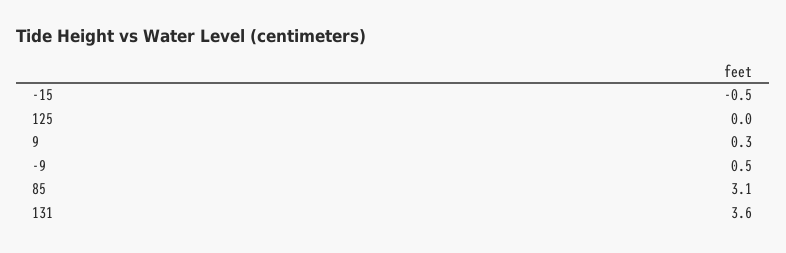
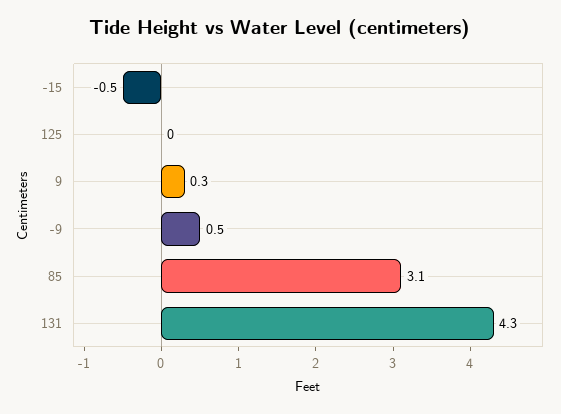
  {
    "-15": -0.5,
    "125": 0,
    "9": 0.3,
    "-9": 0.5,
    "85": 3.1,
-   "131": 3.6
+   "131": 4.3
  }

